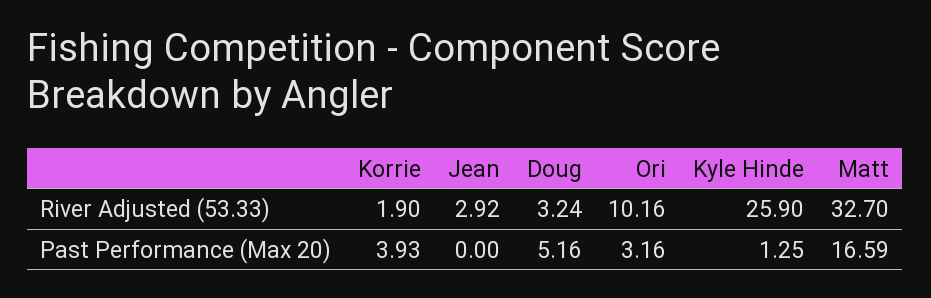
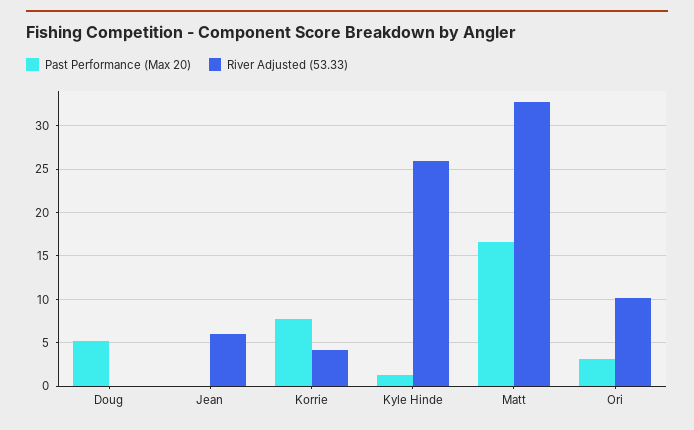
  {
    "River Adjusted (53.33)": {
-     "Korrie": 1.9,
+     "Korrie": 4,
-     "Jean": 2.92,
+     "Jean": 6,
-     "Doug": 3.24,
+     "Doug": 0,
      "Ori": 10.16,
      "Kyle Hinde": 25.9,
      "Matt": 32.7
    },
    "Past Performance (Max 20)": {
-     "Korrie": 3.93,
+     "Korrie": 8,
      "Jean": 0,
      "Doug": 5.16,
      "Ori": 3.16,
      "Kyle Hinde": 1.25,
      "Matt": 16.59
    }
  }

